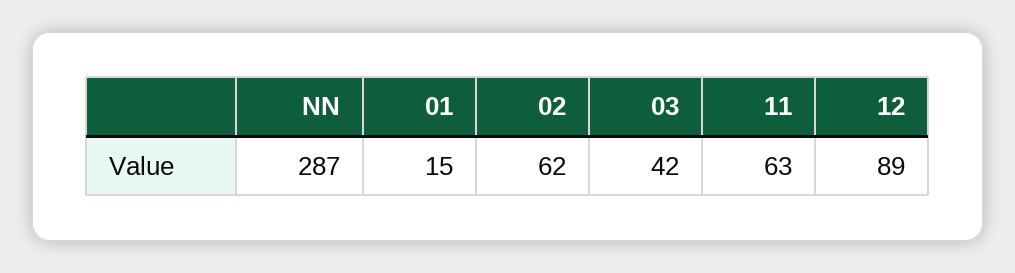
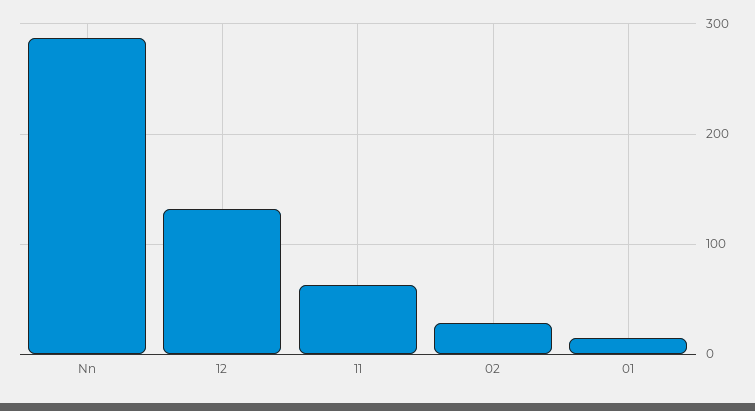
  {
    "NN": 287,
    "01": 15,
-   "02": 62,
+   "02": 30,
-   "03": 42,
    "11": 63,
-   "12": 89
+   "12": 130
  }

